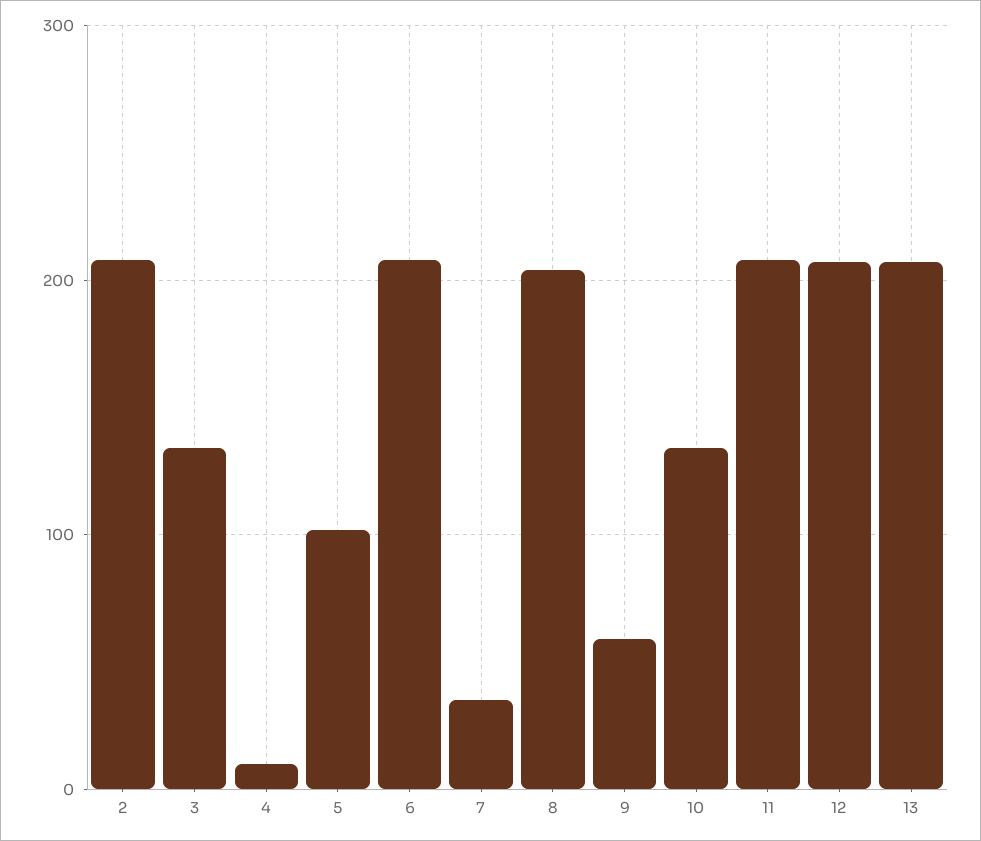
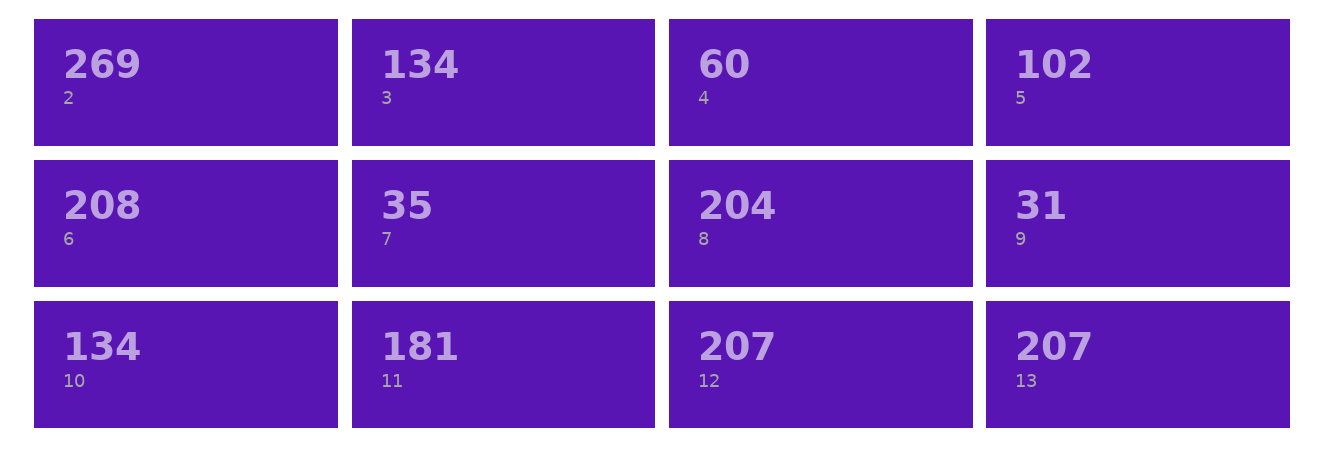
  {
-   "2": 210,
+   "2": 269,
    "3": 134,
-   "4": 10,
+   "4": 60,
    "5": 102,
    "6": 208,
    "7": 35,
    "8": 204,
-   "9": 60,
+   "9": 31,
    "10": 134,
-   "11": 210,
+   "11": 181,
    "12": 207,
    "13": 207
  }

